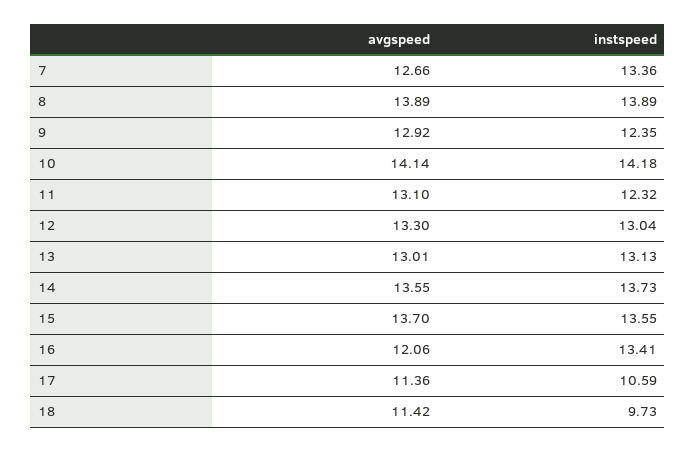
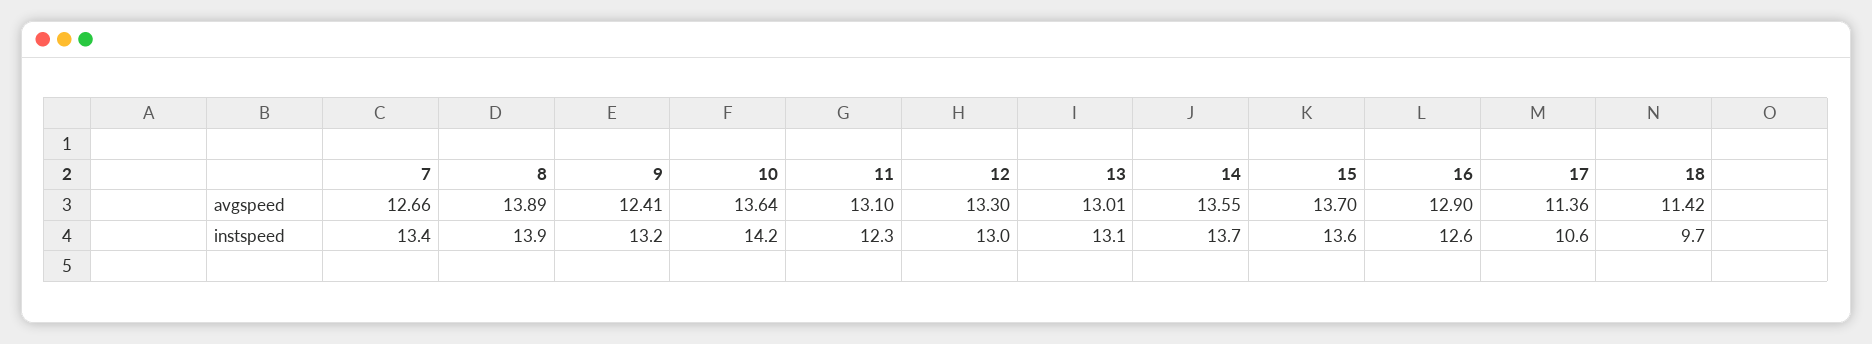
  {
    "avgspeed": {
      "7": 12.66,
      "8": 13.89,
-     "9": 12.92,
+     "9": 12.41,
-     "10": 14.14,
+     "10": 13.64,
      "11": 13.1,
      "12": 13.3,
      "13": 13.01,
      "14": 13.55,
      "15": 13.7,
-     "16": 12.06,
+     "16": 12.9,
      "17": 11.36,
      "18": 11.42
    },
    "instspeed": {
      "7": 13.36,
      "8": 13.89,
-     "9": 12.35,
+     "9": 13.2,
      "10": 14.18,
      "11": 12.32,
      "12": 13.04,
      "13": 13.13,
      "14": 13.73,
      "15": 13.55,
-     "16": 13.41,
+     "16": 12.6,
      "17": 10.59,
      "18": 9.73
    }
  }

